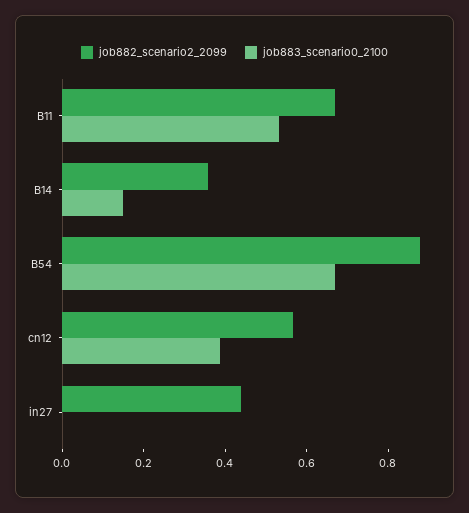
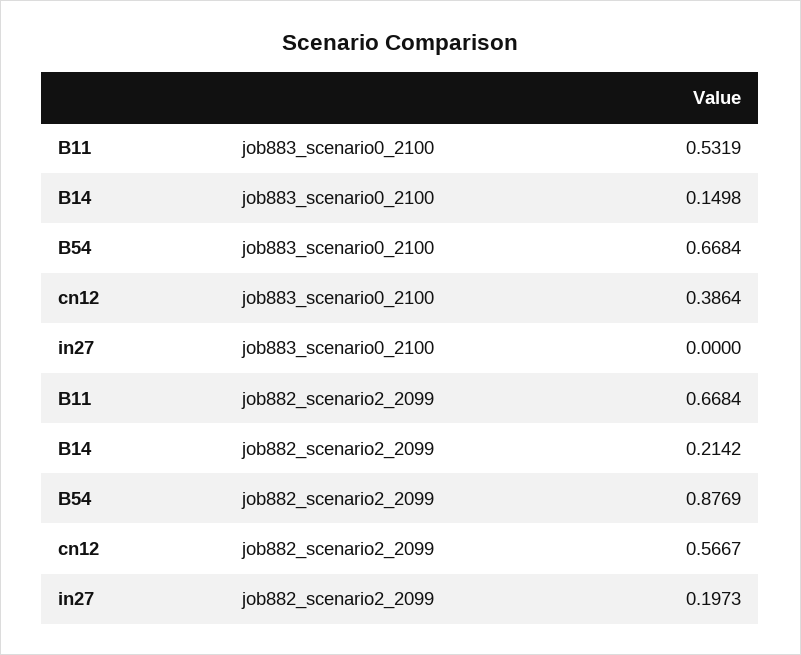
  {
    "job882_scenario2_2099": {
      "B11": 0.6684,
-     "B14": 0.35,
+     "B14": 0.2142,
      "B54": 0.8769,
      "cn12": 0.5667,
-     "in27": 0.45
+     "in27": 0.1973
    },
    "job883_scenario0_2100": {
      "B11": 0.5319,
      "B14": 0.1498,
      "B54": 0.6684,
      "cn12": 0.3864,
      "in27": 0
    }
  }

